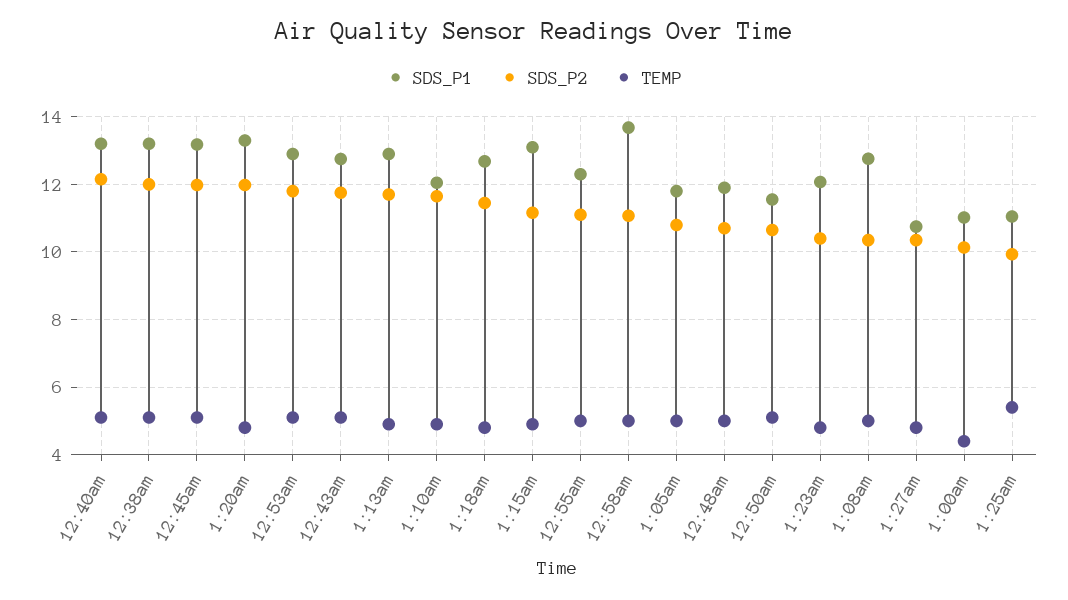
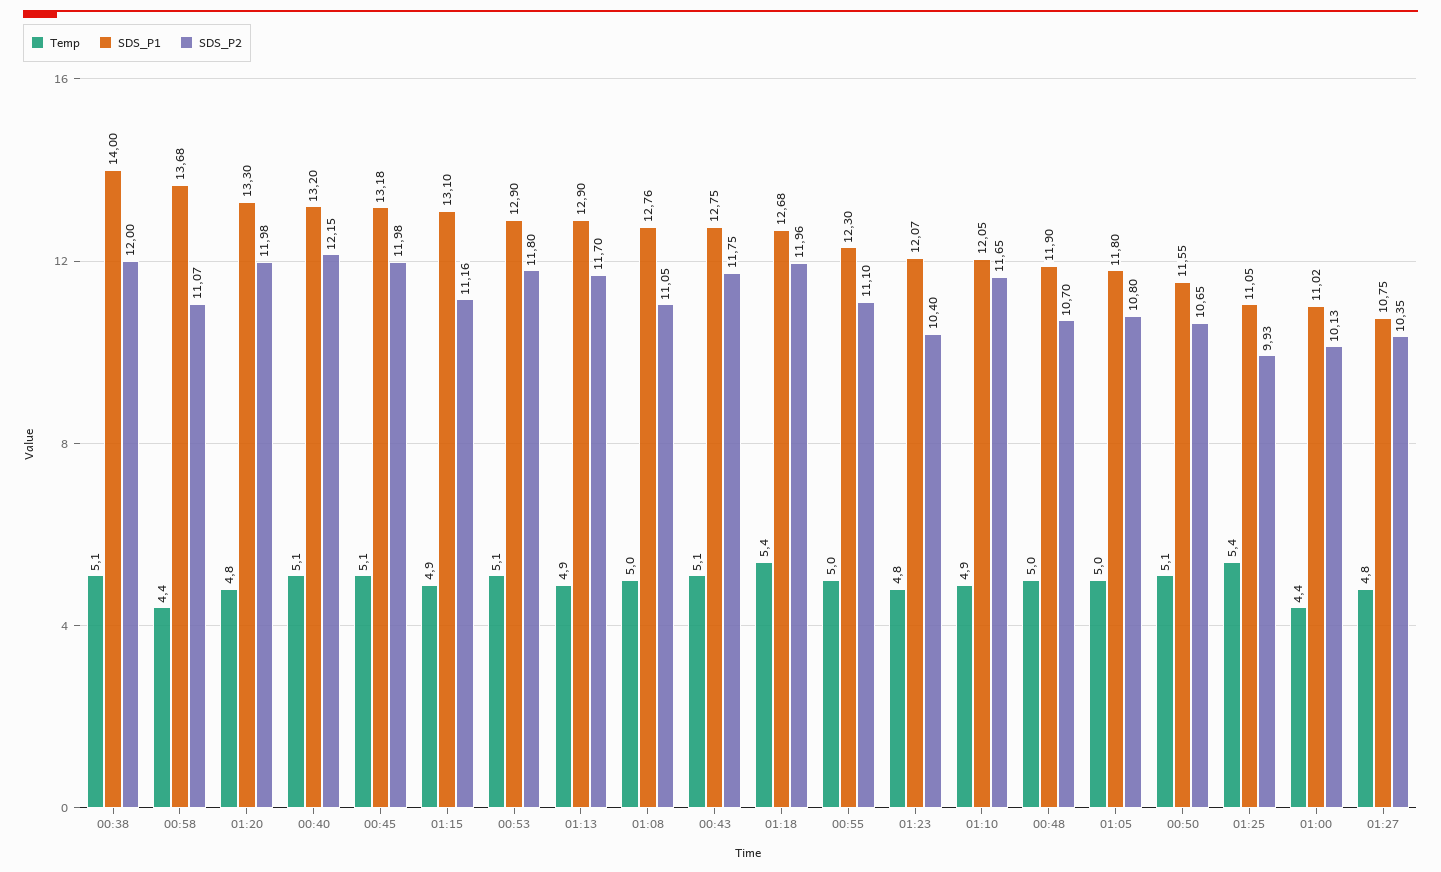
  {
    "SDS_P1": {
      "12:40am": 13.2,
-     "12:38am": 13.2,
+     "12:38am": 14,
      "12:45am": 13.18,
      "1:20am": 13.3,
      "12:53am": 12.9,
      "12:43am": 12.75,
      "1:13am": 12.9,
      "1:10am": 12.05,
      "1:18am": 12.68,
      "1:15am": 13.1,
      "12:55am": 12.3,
      "12:58am": 13.68,
      "1:05am": 11.8,
      "12:48am": 11.9,
      "12:50am": 11.55,
      "1:23am": 12.07,
      "1:08am": 12.76,
      "1:27am": 10.75,
      "1:00am": 11.02,
      "1:25am": 11.05
    },
    "SDS_P2": {
      "12:40am": 12.15,
      "12:38am": 12,
      "12:45am": 11.98,
      "1:20am": 11.98,
      "12:53am": 11.8,
      "12:43am": 11.75,
      "1:13am": 11.7,
      "1:10am": 11.65,
-     "1:18am": 11.4,
+     "1:18am": 11.96,
      "1:15am": 11.16,
      "12:55am": 11.1,
      "12:58am": 11.07,
      "1:05am": 10.8,
      "12:48am": 10.7,
      "12:50am": 10.65,
      "1:23am": 10.4,
-     "1:08am": 10.4,
+     "1:08am": 11.05,
      "1:27am": 10.35,
      "1:00am": 10.13,
      "1:25am": 9.93
    },
    "TEMP": {
      "12:40am": 5.1,
      "12:38am": 5.1,
      "12:45am": 5.1,
      "1:20am": 4.8,
      "12:53am": 5.1,
      "12:43am": 5.1,
      "1:13am": 4.9,
      "1:10am": 4.9,
-     "1:18am": 4.8,
+     "1:18am": 5.4,
      "1:15am": 4.9,
      "12:55am": 5,
-     "12:58am": 5,
+     "12:58am": 4.4,
      "1:05am": 5,
      "12:48am": 5,
      "12:50am": 5.1,
      "1:23am": 4.8,
      "1:08am": 5,
      "1:27am": 4.8,
      "1:00am": 4.4,
      "1:25am": 5.4
    }
  }

